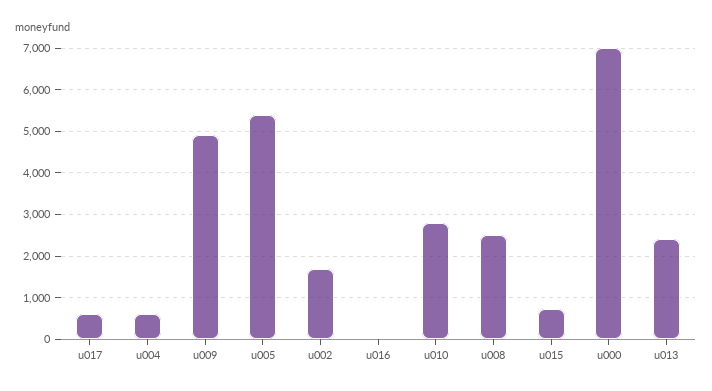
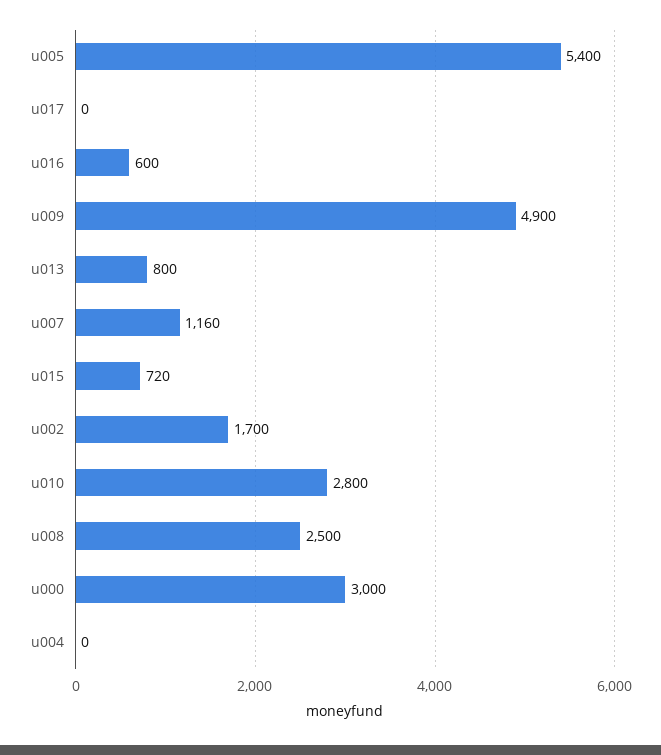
  {
-   "u017": 600,
+   "u017": 0,
-   "u004": 600,
+   "u004": 0,
    "u009": 4900,
    "u005": 5400,
    "u002": 1700,
-   "u016": 0,
+   "u016": 600,
    "u010": 2800,
    "u008": 2500,
    "u015": 720,
-   "u000": 7000,
+   "u000": 3000,
-   "u013": 2400
+   "u013": 800,
+   "u007": 1160
  }

